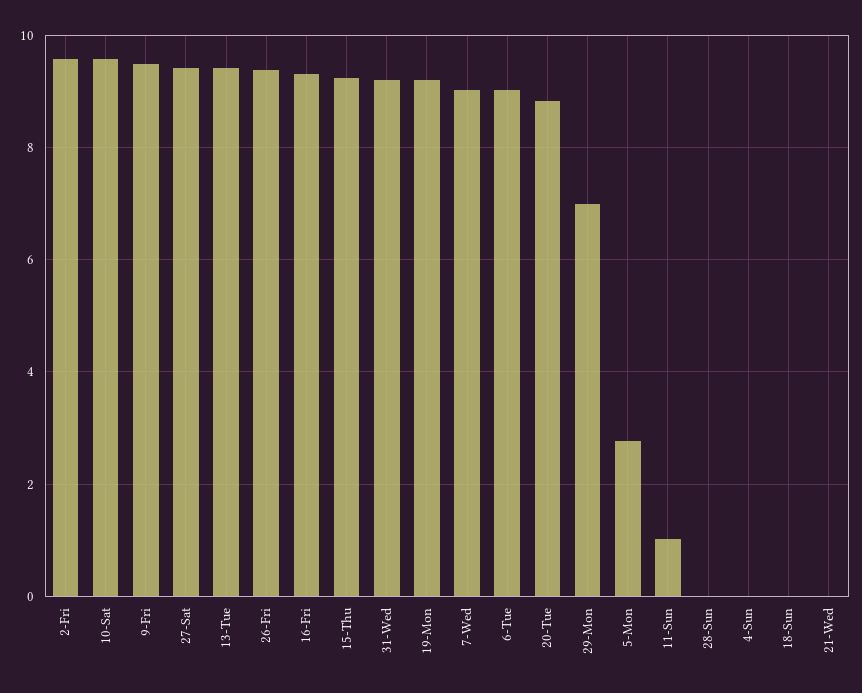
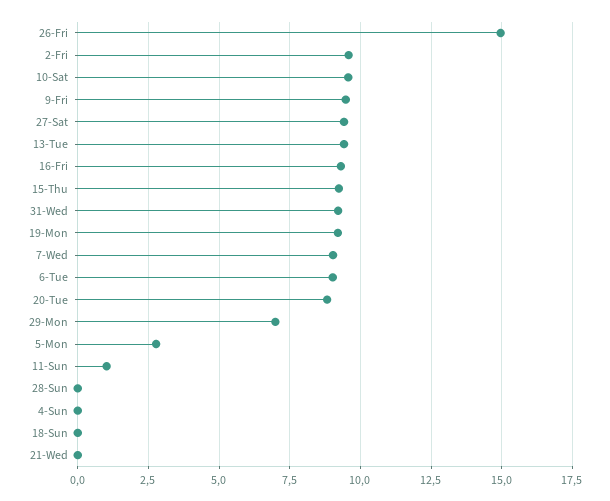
  {
    "2-Fri": 9.6,
    "10-Sat": 9.6,
    "9-Fri": 9.4,
    "27-Sat": 9.4,
    "13-Tue": 9.4,
-   "26-Fri": 9.4,
+   "26-Fri": 15,
    "16-Fri": 9.4,
    "15-Thu": 9.2,
    "31-Wed": 9.2,
    "19-Mon": 9.2,
    "7-Wed": 9,
    "6-Tue": 9,
    "20-Tue": 8.8,
    "29-Mon": 7,
    "5-Mon": 2.8,
    "11-Sun": 1,
    "28-Sun": 0,
    "4-Sun": 0,
    "18-Sun": 0,
    "21-Wed": 0
  }

